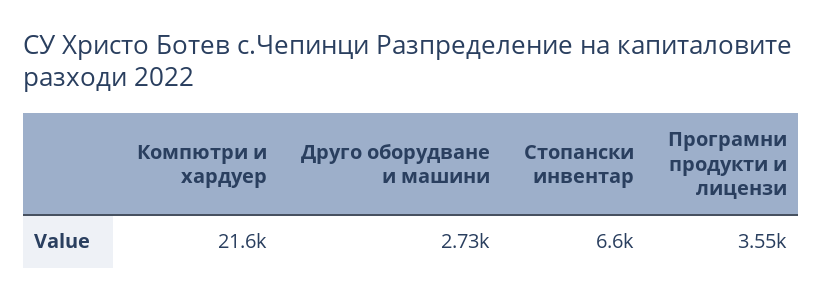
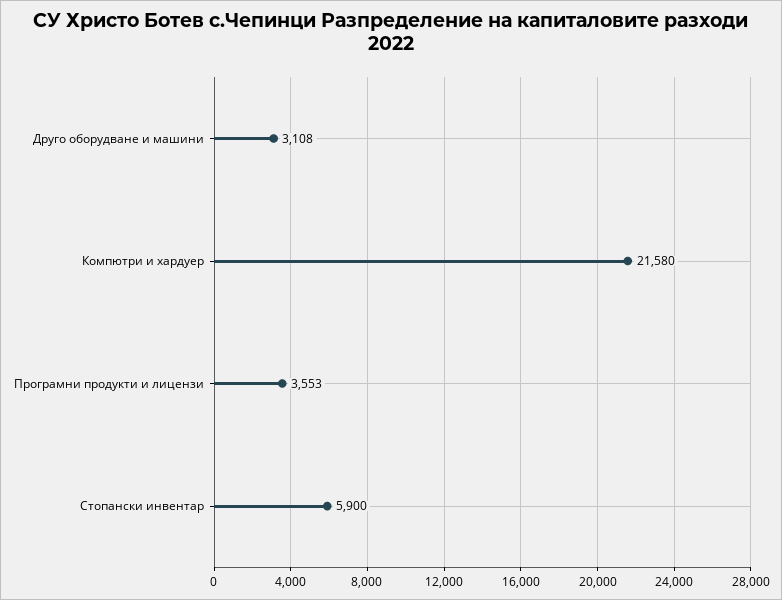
  {
    "Компютри и хардуер": 21580,
-   "Друго оборудване и машини": 2730,
+   "Друго оборудване и машини": 3108,
-   "Стопански инвентар": 6600,
+   "Стопански инвентар": 5900,
    "Програмни продукти и лицензи": 3553
  }

